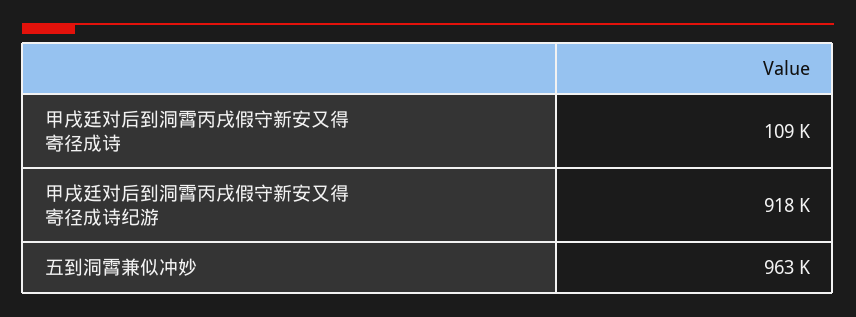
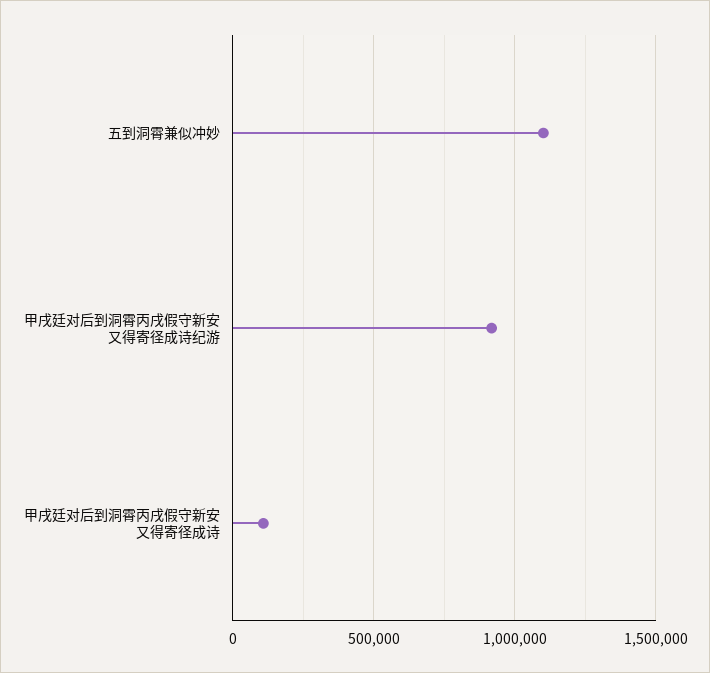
  {
    "甲戌廷对后到洞霄丙戌假守新安又得寄径成诗": 109000,
    "甲戌廷对后到洞霄丙戌假守新安又得寄径成诗纪游": 918000,
-   "五到洞霄兼似冲妙": 963000
+   "五到洞霄兼似冲妙": 1100000
  }

